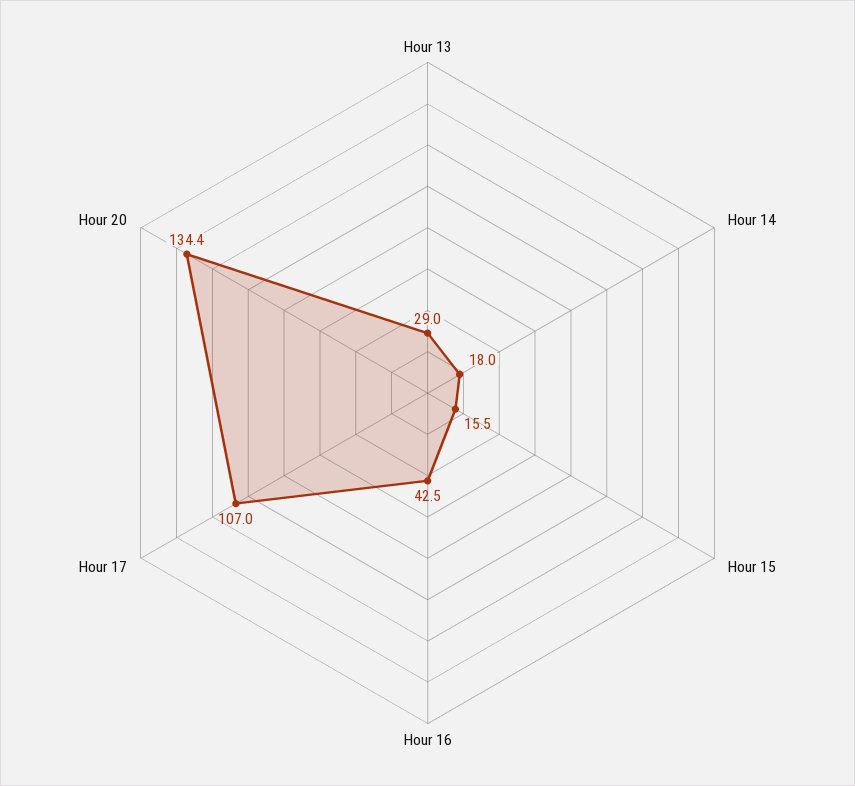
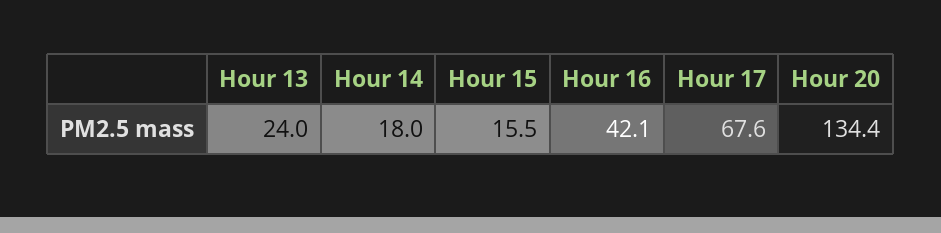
  {
-   "Hour 13": 29,
+   "Hour 13": 24,
    "Hour 14": 18,
    "Hour 15": 15.5,
-   "Hour 16": 42.5,
+   "Hour 16": 42.1,
-   "Hour 17": 107,
+   "Hour 17": 67.6,
    "Hour 20": 134.4
  }

